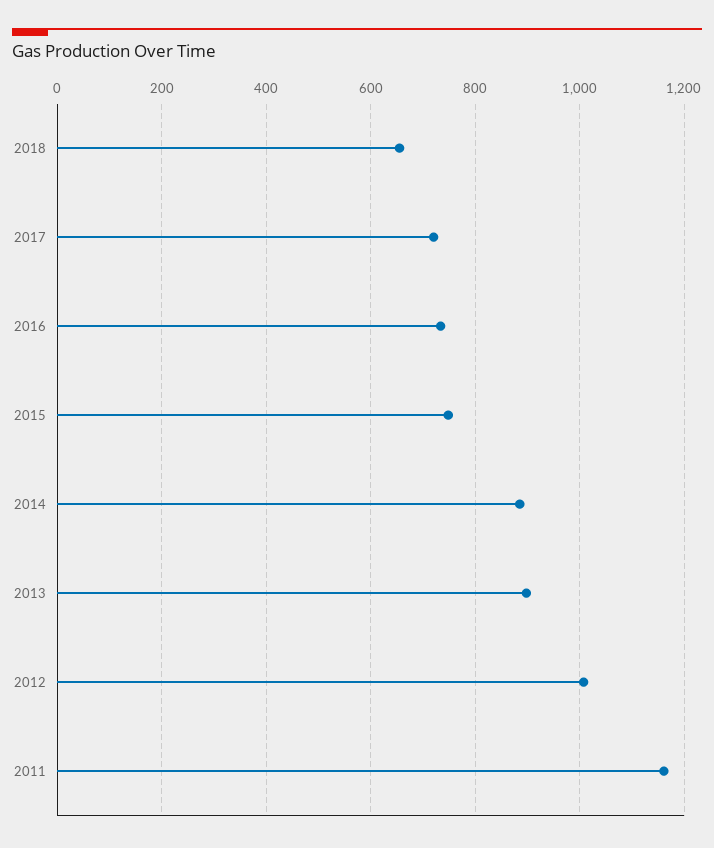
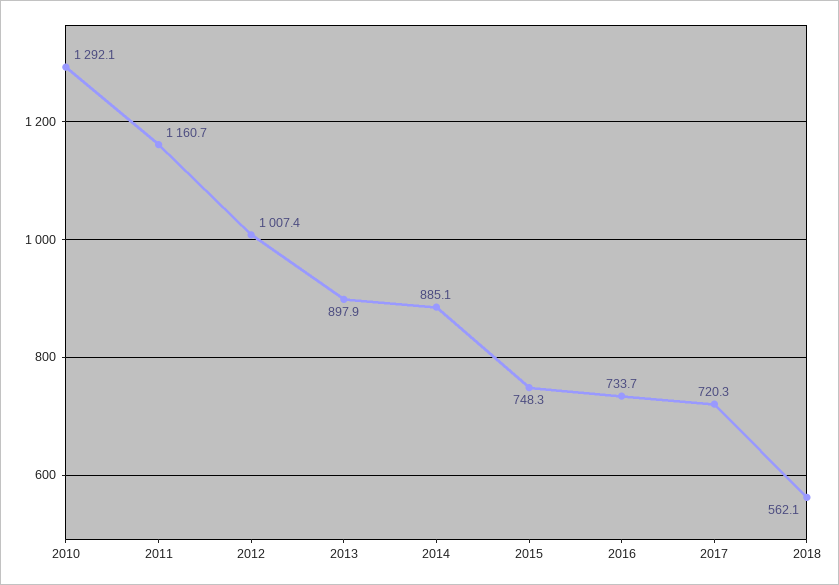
  {
-   "2018": 660,
+   "2018": 562.1,
    "2017": 720.3,
    "2016": 733.7,
    "2015": 748.3,
    "2014": 885.1,
    "2013": 897.9,
    "2012": 1007.4,
-   "2011": 1160.7
+   "2011": 1160.7,
+   "2010": 1292.1
  }

